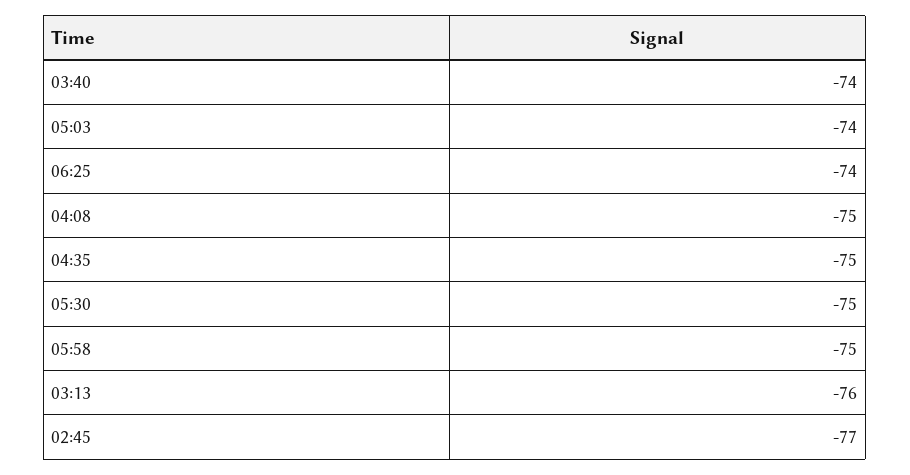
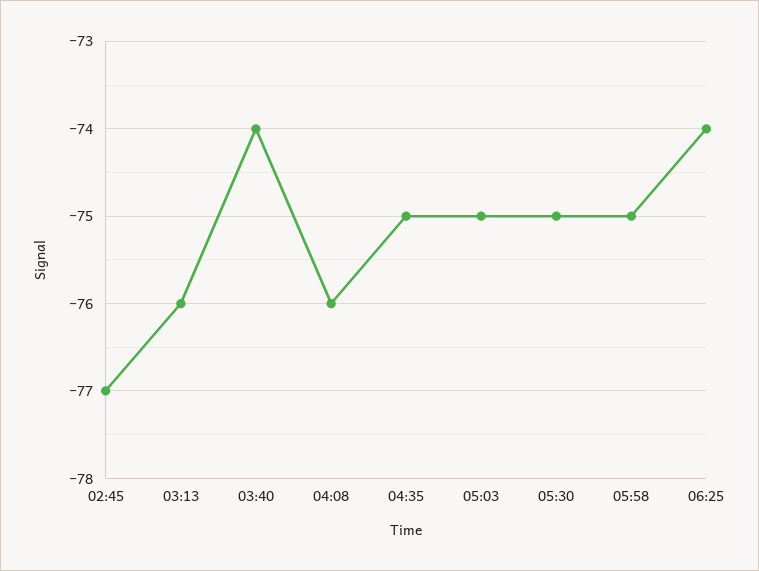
  {
    "03:40": -74,
-   "05:03": -74,
+   "05:03": -75,
    "06:25": -74,
-   "04:08": -75,
+   "04:08": -76,
    "04:35": -75,
    "05:30": -75,
    "05:58": -75,
    "03:13": -76,
    "02:45": -77
  }

